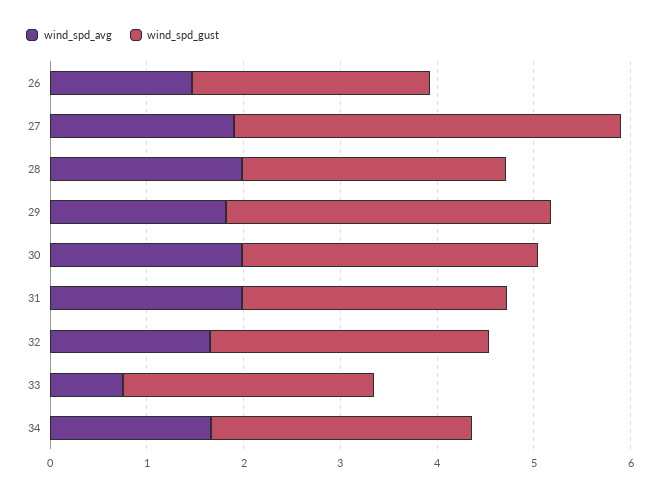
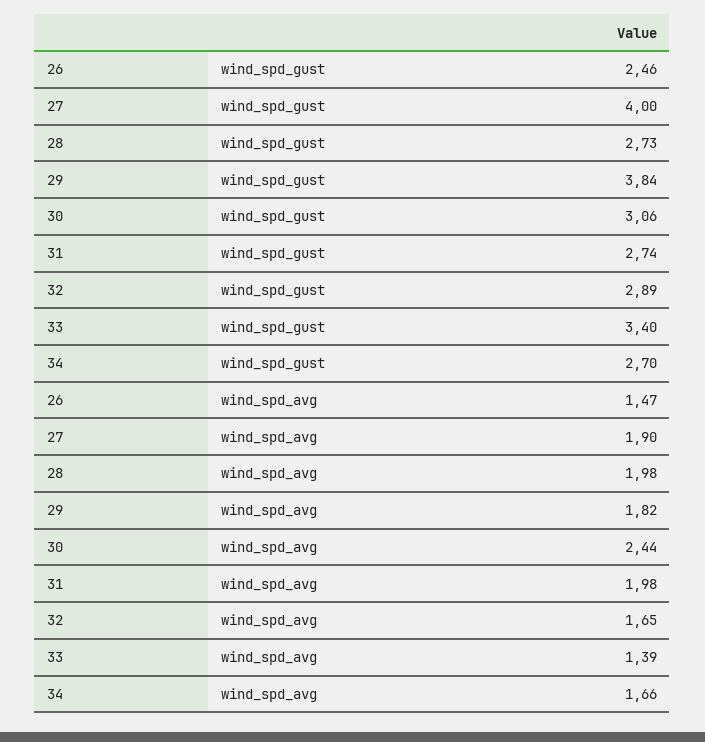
  {
    "wind_spd_avg": {
      "26": 1.47,
      "27": 1.9,
      "28": 1.98,
      "29": 1.82,
-     "30": 2,
+     "30": 2.44,
      "31": 1.98,
      "32": 1.65,
-     "33": 0.8,
+     "33": 1.39,
      "34": 1.66
    },
    "wind_spd_gust": {
      "26": 2.46,
      "27": 4,
      "28": 2.73,
-     "29": 3.4,
+     "29": 3.84,
      "30": 3.06,
      "31": 2.74,
      "32": 2.89,
-     "33": 2.6,
+     "33": 3.4,
      "34": 2.7
    }
  }

